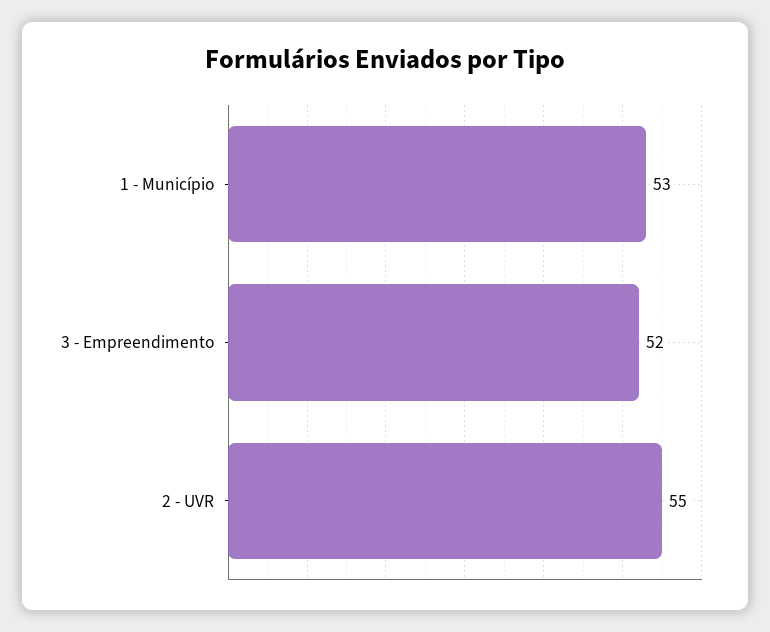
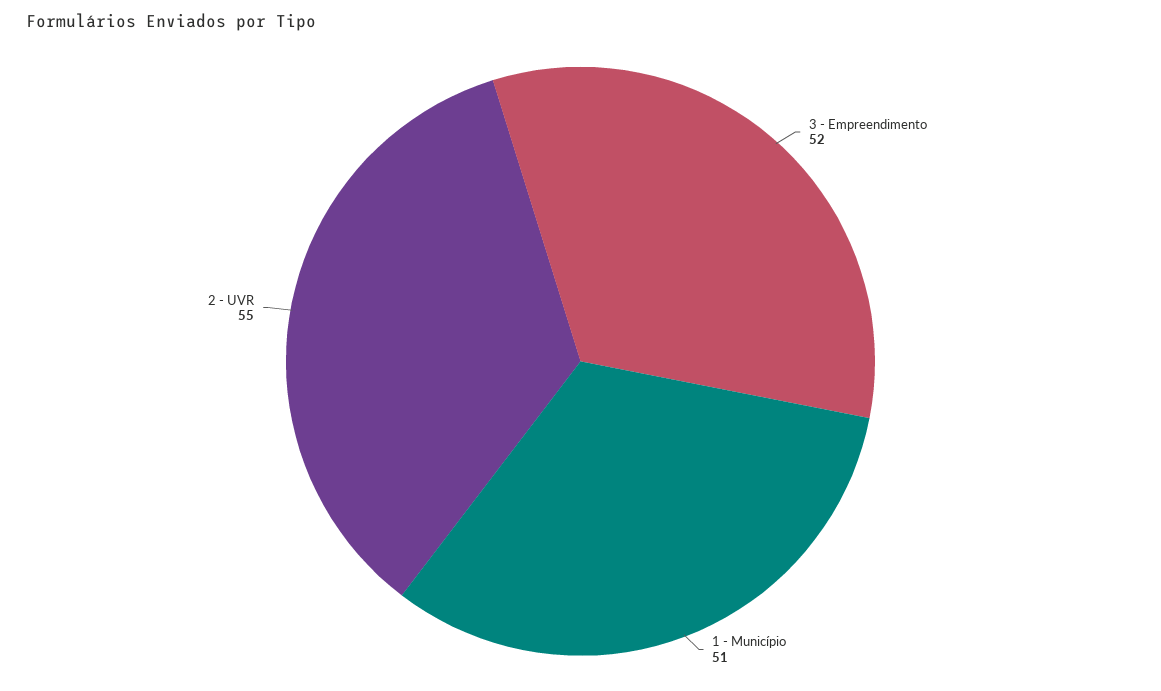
  {
-   "1 - Município": 53,
+   "1 - Município": 51,
    "3 - Empreendimento": 52,
    "2 - UVR": 55
  }

